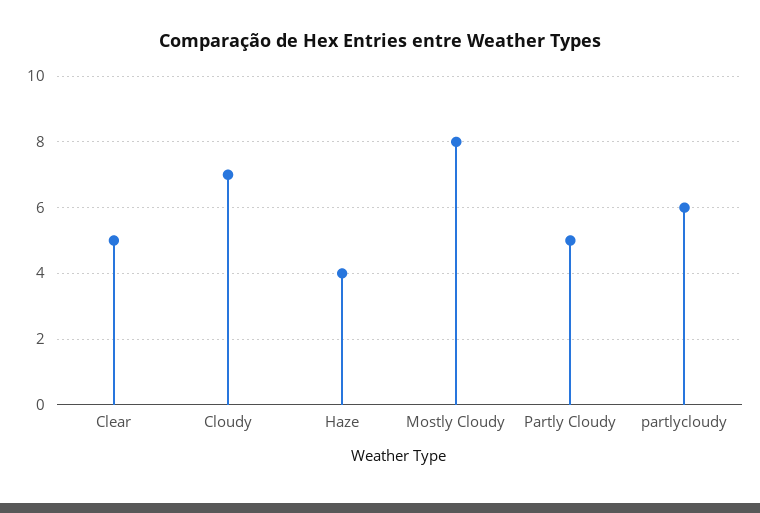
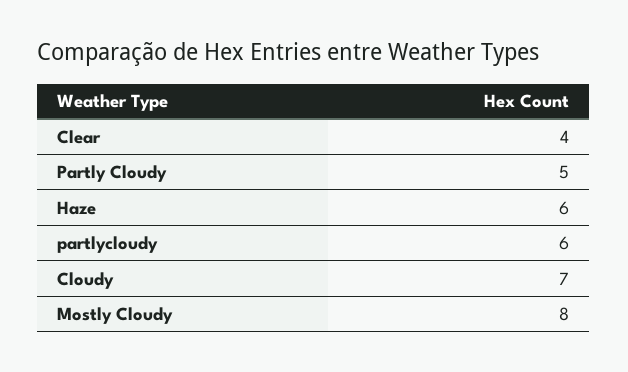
  {
-   "Clear": 5,
+   "Clear": 4,
    "Cloudy": 7,
-   "Haze": 4,
+   "Haze": 6,
    "Mostly Cloudy": 8,
    "Partly Cloudy": 5,
    "partlycloudy": 6
  }

